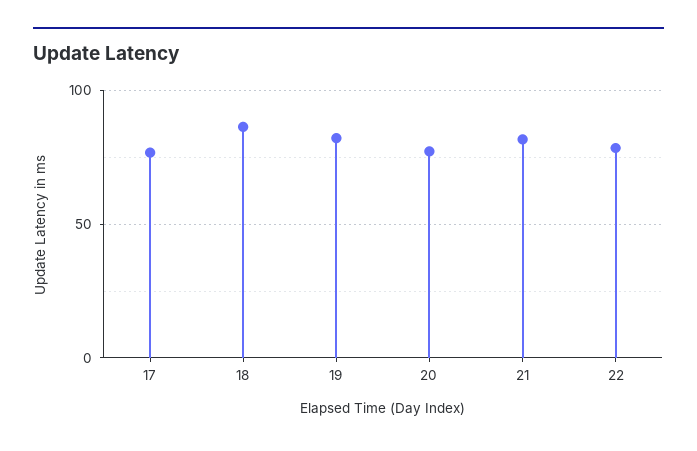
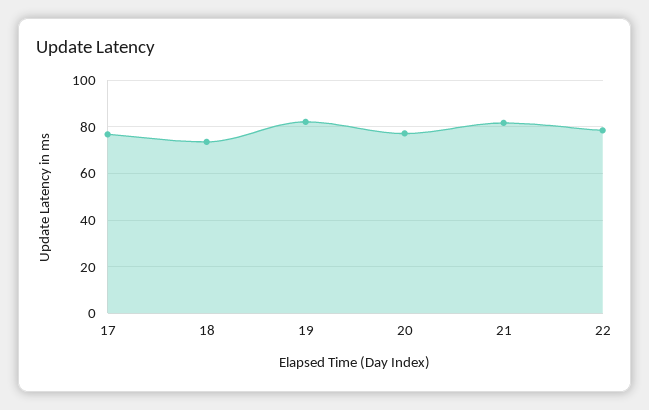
  {
    "17": 75,
-   "18": 85,
+   "18": 75,
    "19": 80,
    "20": 75,
    "21": 80,
    "22": 80
  }

